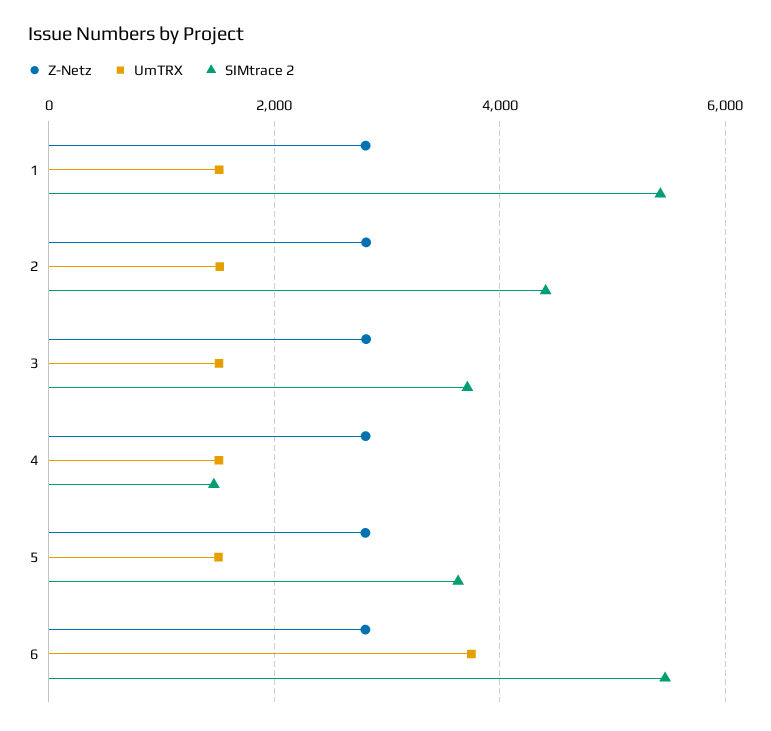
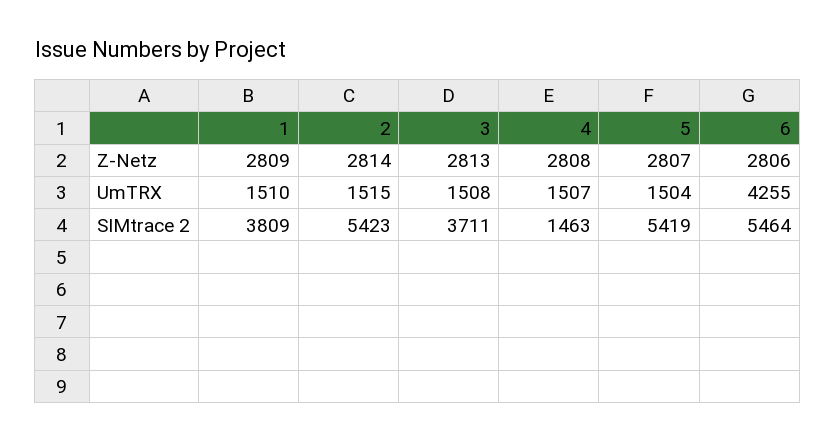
  {
    "Z-Netz": {
      "1": 2809,
      "2": 2814,
      "3": 2813,
      "4": 2808,
      "5": 2807,
      "6": 2806
    },
    "UmTRX": {
      "1": 1510,
      "2": 1515,
      "3": 1508,
      "4": 1507,
      "5": 1504,
-     "6": 3800
+     "6": 4255
    },
    "SIMtrace 2": {
-     "1": 5400,
+     "1": 3809,
-     "2": 4400,
+     "2": 5423,
      "3": 3711,
      "4": 1463,
-     "5": 3600,
+     "5": 5419,
      "6": 5464
    }
  }

